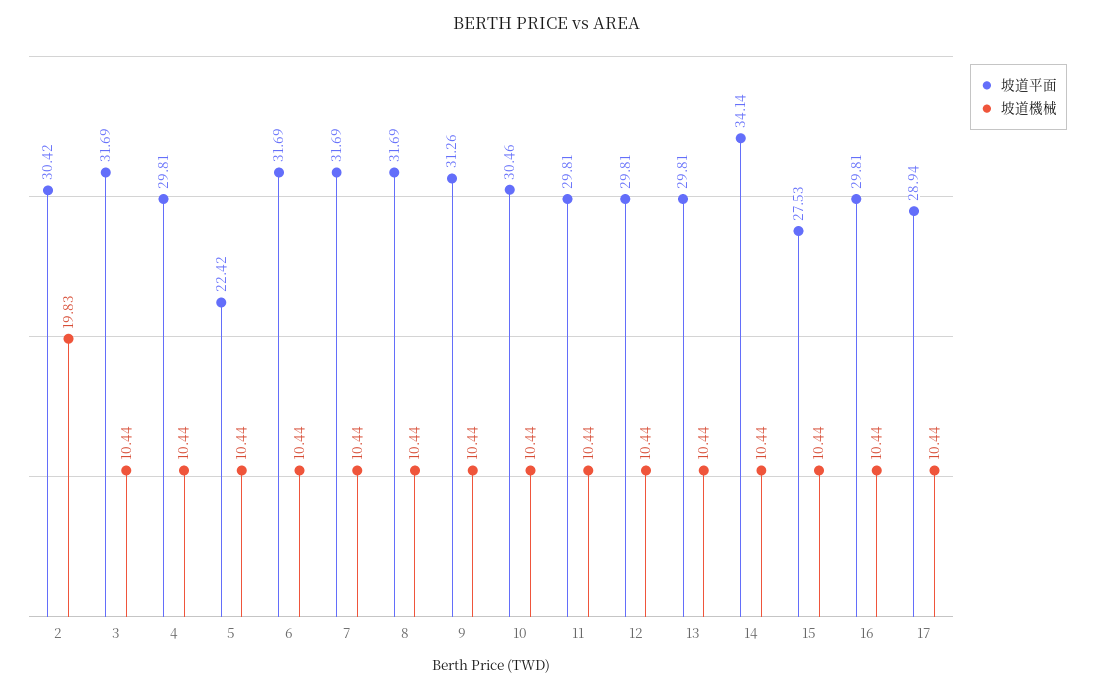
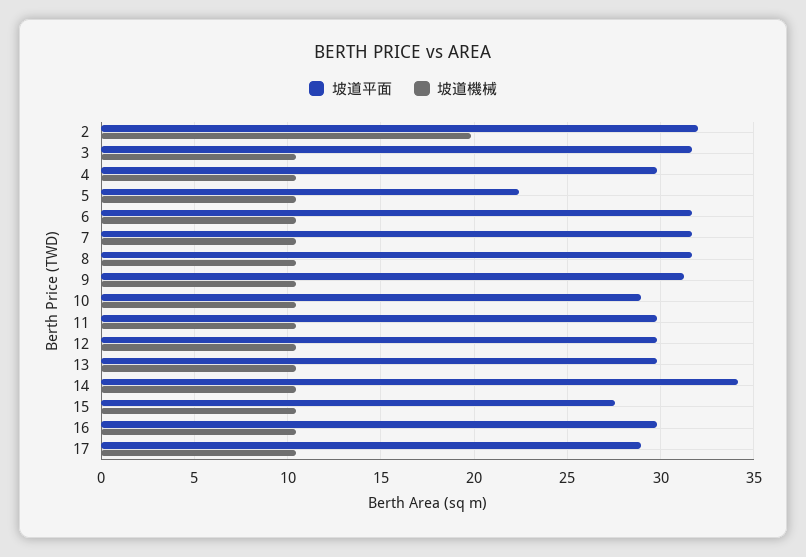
  {
    "坡道平面": {
-     "2": 30.42,
+     "2": 32,
      "3": 31.69,
      "4": 29.81,
      "5": 22.42,
      "6": 31.69,
      "7": 31.69,
      "8": 31.69,
      "9": 31.26,
-     "10": 30.46,
+     "10": 29,
      "11": 29.81,
      "12": 29.81,
      "13": 29.81,
      "14": 34.14,
      "15": 27.53,
      "16": 29.81,
      "17": 28.94
    },
    "坡道機械": {
      "2": 19.83,
      "3": 10.44,
      "4": 10.44,
      "5": 10.44,
      "6": 10.44,
      "7": 10.44,
      "8": 10.44,
      "9": 10.44,
      "10": 10.44,
      "11": 10.44,
      "12": 10.44,
      "13": 10.44,
      "14": 10.44,
      "15": 10.44,
      "16": 10.44,
      "17": 10.44
    }
  }

